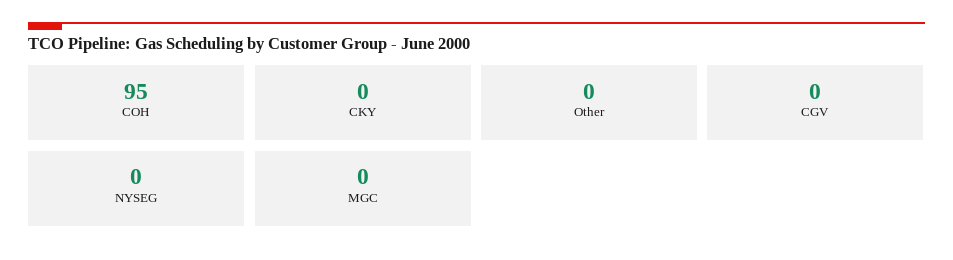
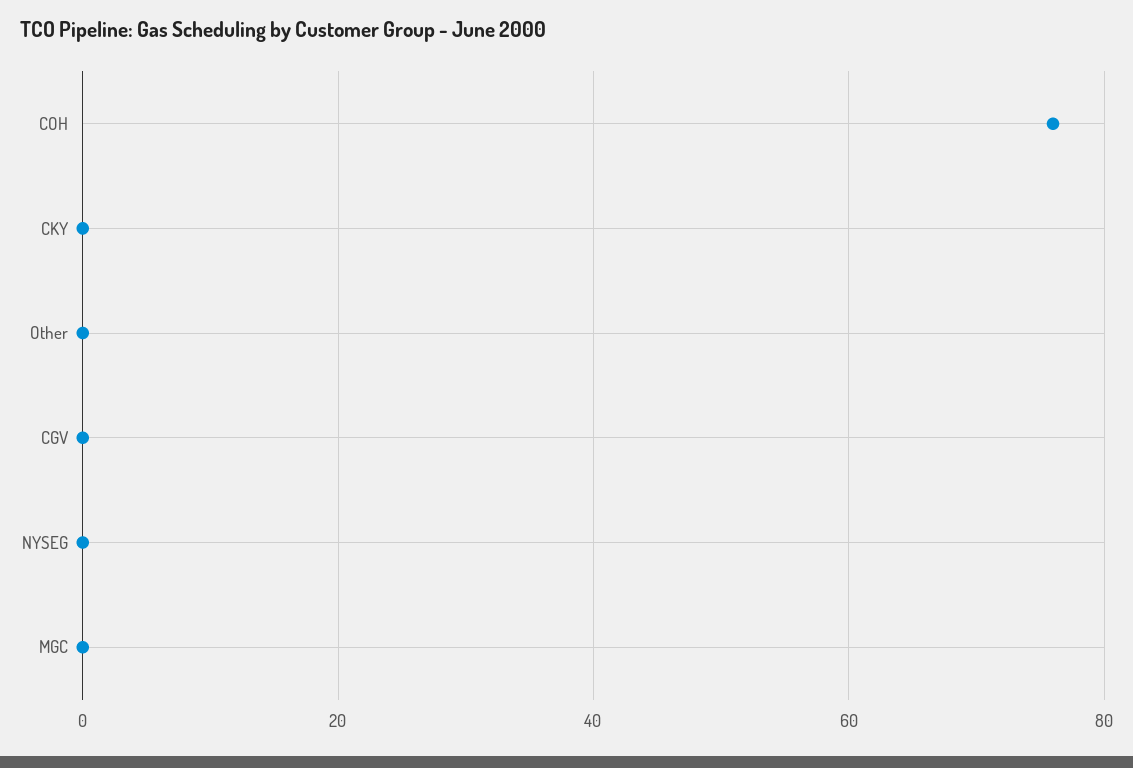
  {
-   "COH": 95,
+   "COH": 75,
    "CKY": 0,
    "Other": 0,
    "CGV": 0,
    "NYSEG": 0,
    "MGC": 0
  }

